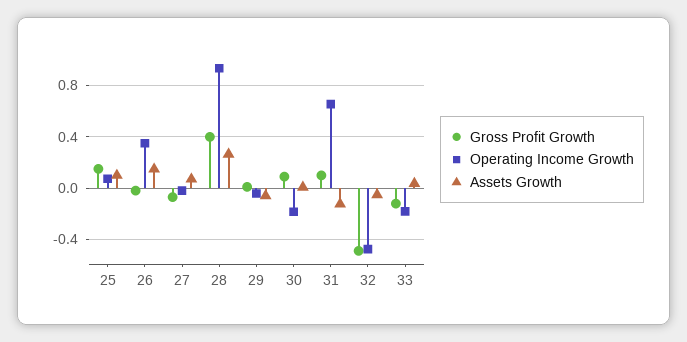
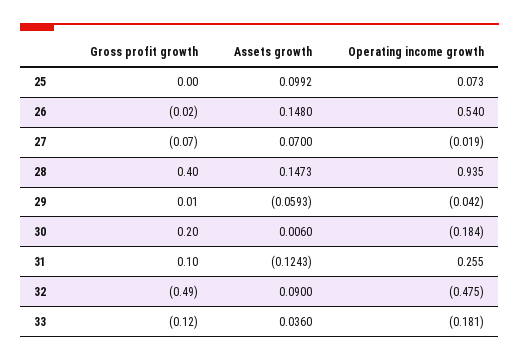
  {
    "Gross Profit Growth": {
-     "25": 0.15,
+     "25": 0,
      "26": -0.02,
      "27": -0.07,
      "28": 0.4,
      "29": 0.01,
-     "30": 0.1,
+     "30": 0.2,
      "31": 0.1,
      "32": -0.49,
      "33": -0.12
    },
    "Operating Income Growth": {
      "25": 0.073,
-     "26": 0.35,
+     "26": 0.54,
      "27": -0.019,
      "28": 0.935,
      "29": -0.042,
      "30": -0.184,
-     "31": 0.65,
+     "31": 0.255,
      "32": -0.475,
      "33": -0.181
    },
    "Assets Growth": {
      "25": 0.0992,
      "26": 0.148,
      "27": 0.07,
-     "28": 0.25,
+     "28": 0.1473,
      "29": -0.0593,
      "30": 0.006,
      "31": -0.1243,
-     "32": -0.05,
+     "32": 0.09,
      "33": 0.036
    }
  }

